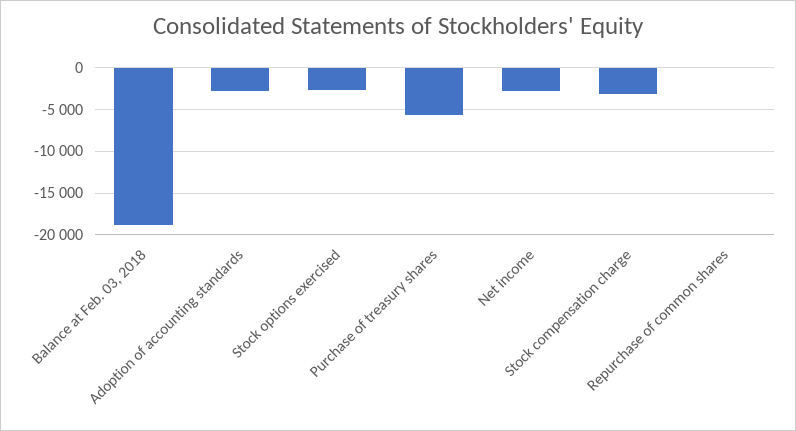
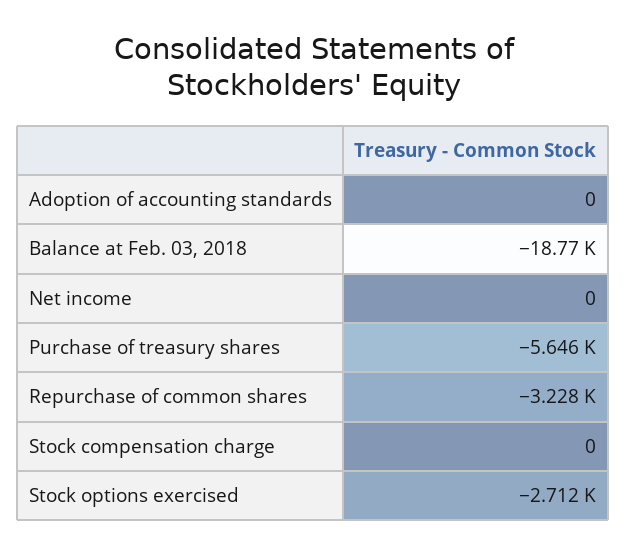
  {
    "Balance at Feb. 03, 2018": -18770,
-   "Adoption of accounting standards": -3000,
+   "Adoption of accounting standards": 0,
    "Stock options exercised": -2712,
    "Purchase of treasury shares": -5646,
-   "Net income": -3000,
+   "Net income": 0,
-   "Stock compensation charge": -3000,
+   "Stock compensation charge": 0,
-   "Repurchase of common shares": 0
+   "Repurchase of common shares": -3228
  }

